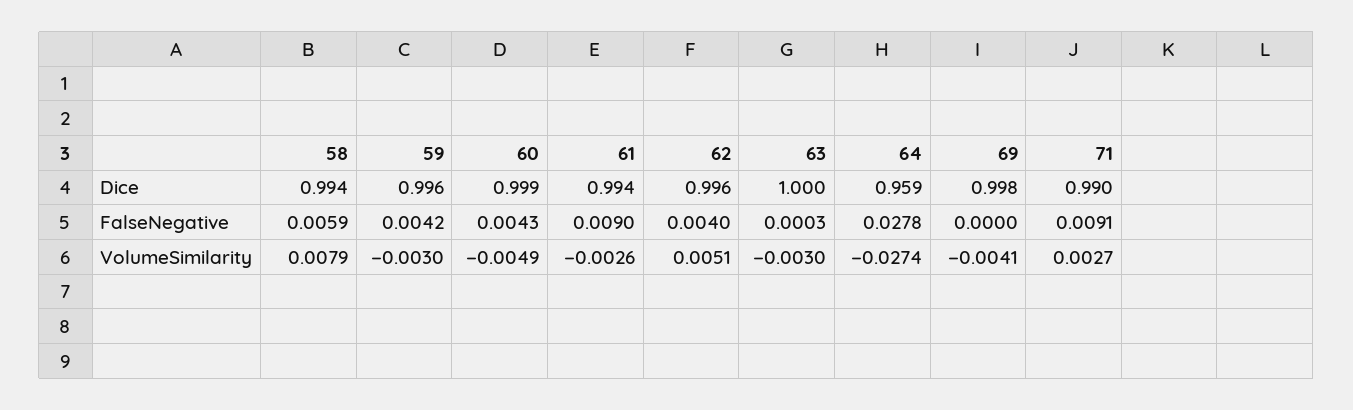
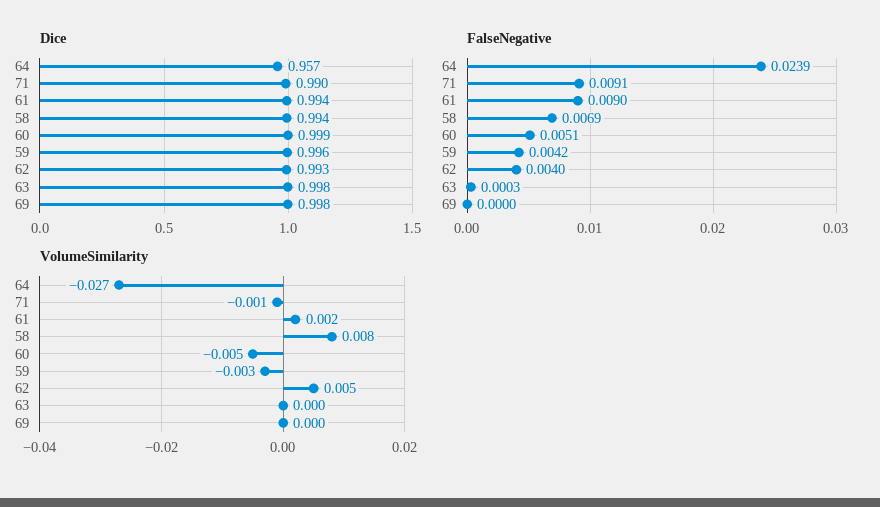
  {
    "Dice": {
      "58": 0.994,
      "59": 0.996,
      "60": 0.999,
      "61": 0.994,
-     "62": 0.996,
+     "62": 0.993,
-     "63": 1,
+     "63": 0.998,
-     "64": 0.959,
+     "64": 0.957,
      "69": 0.998,
      "71": 0.99
    },
    "FalseNegative": {
-     "58": 0.0059,
+     "58": 0.0069,
      "59": 0.0042,
-     "60": 0.0043,
+     "60": 0.0051,
      "61": 0.009,
      "62": 0.004,
      "63": 0.0003,
-     "64": 0.0278,
+     "64": 0.0239,
      "69": 0,
      "71": 0.0091
    },
    "VolumeSimilarity": {
      "58": 0.0079,
      "59": -0.003,
      "60": -0.0049,
-     "61": -0.0026,
+     "61": 0.002,
      "62": 0.0051,
-     "63": -0.003,
+     "63": 0,
      "64": -0.0274,
-     "69": -0.0041,
+     "69": 0,
-     "71": 0.0027
+     "71": -0.001
    }
  }

